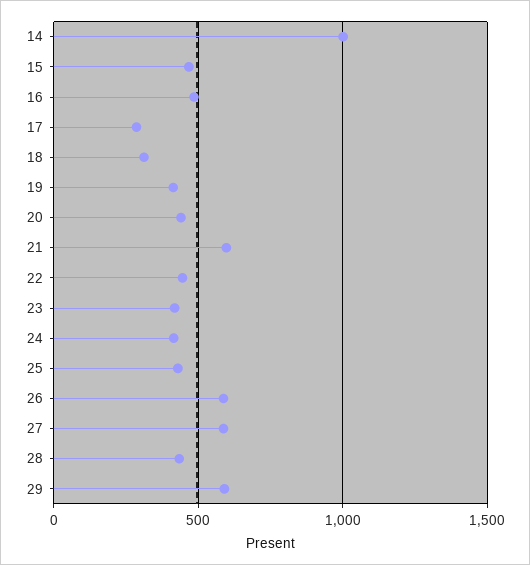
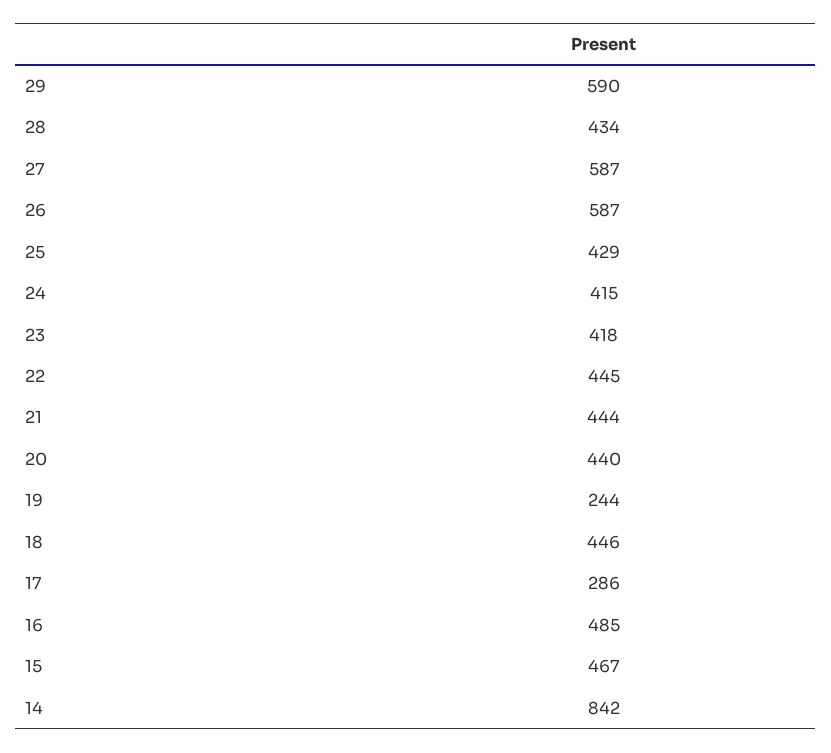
  {
-   "14": 1000,
+   "14": 842,
    "15": 467,
    "16": 485,
    "17": 286,
-   "18": 300,
+   "18": 446,
-   "19": 400,
+   "19": 244,
    "20": 440,
-   "21": 600,
+   "21": 444,
    "22": 445,
    "23": 418,
    "24": 415,
    "25": 429,
    "26": 587,
    "27": 587,
    "28": 434,
    "29": 590
  }

